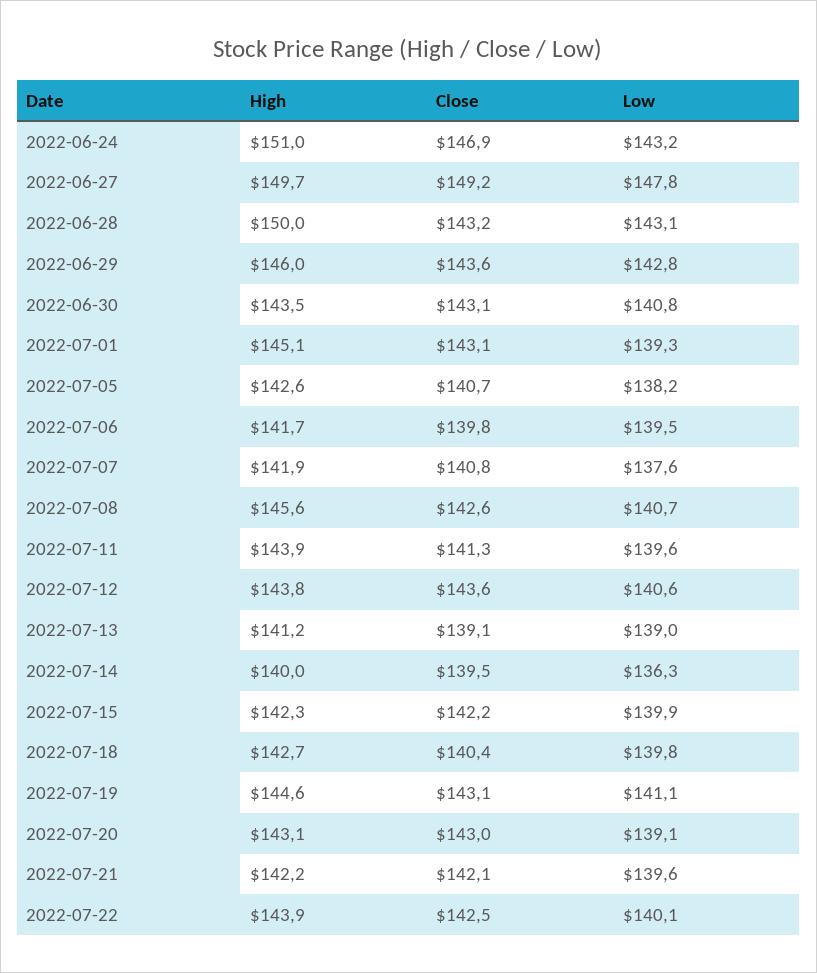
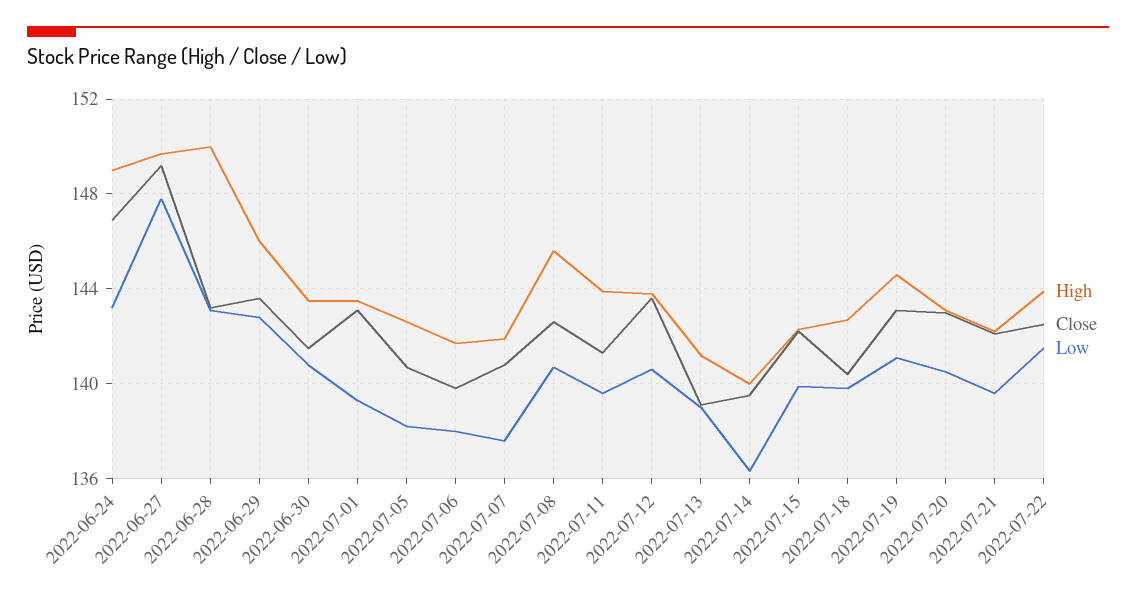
  {
    "High": {
-     "2022-06-24": 151,
+     "2022-06-24": 149,
      "2022-06-27": 149.7,
      "2022-06-28": 150,
      "2022-06-29": 146,
      "2022-06-30": 143.5,
-     "2022-07-01": 145.1,
+     "2022-07-01": 143.5,
      "2022-07-05": 142.6,
      "2022-07-06": 141.7,
      "2022-07-07": 141.9,
      "2022-07-08": 145.6,
      "2022-07-11": 143.9,
      "2022-07-12": 143.8,
      "2022-07-13": 141.2,
      "2022-07-14": 140,
      "2022-07-15": 142.3,
      "2022-07-18": 142.7,
      "2022-07-19": 144.6,
      "2022-07-20": 143.1,
      "2022-07-21": 142.2,
      "2022-07-22": 143.9
    },
    "Close": {
      "2022-06-24": 146.9,
      "2022-06-27": 149.2,
      "2022-06-28": 143.2,
      "2022-06-29": 143.6,
-     "2022-06-30": 143.1,
+     "2022-06-30": 141.5,
      "2022-07-01": 143.1,
      "2022-07-05": 140.7,
      "2022-07-06": 139.8,
      "2022-07-07": 140.8,
      "2022-07-08": 142.6,
      "2022-07-11": 141.3,
      "2022-07-12": 143.6,
      "2022-07-13": 139.1,
      "2022-07-14": 139.5,
      "2022-07-15": 142.2,
      "2022-07-18": 140.4,
      "2022-07-19": 143.1,
      "2022-07-20": 143,
      "2022-07-21": 142.1,
      "2022-07-22": 142.5
    },
    "Low": {
      "2022-06-24": 143.2,
      "2022-06-27": 147.8,
      "2022-06-28": 143.1,
      "2022-06-29": 142.8,
      "2022-06-30": 140.8,
      "2022-07-01": 139.3,
      "2022-07-05": 138.2,
-     "2022-07-06": 139.5,
+     "2022-07-06": 138,
      "2022-07-07": 137.6,
      "2022-07-08": 140.7,
      "2022-07-11": 139.6,
      "2022-07-12": 140.6,
      "2022-07-13": 139,
      "2022-07-14": 136.3,
      "2022-07-15": 139.9,
      "2022-07-18": 139.8,
      "2022-07-19": 141.1,
-     "2022-07-20": 139.1,
+     "2022-07-20": 140.5,
      "2022-07-21": 139.6,
-     "2022-07-22": 140.1
+     "2022-07-22": 141.5
    }
  }

